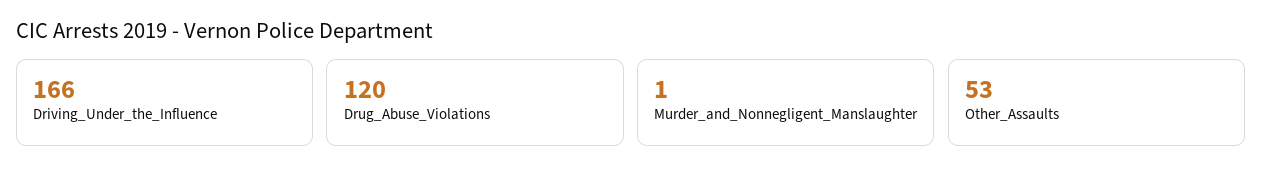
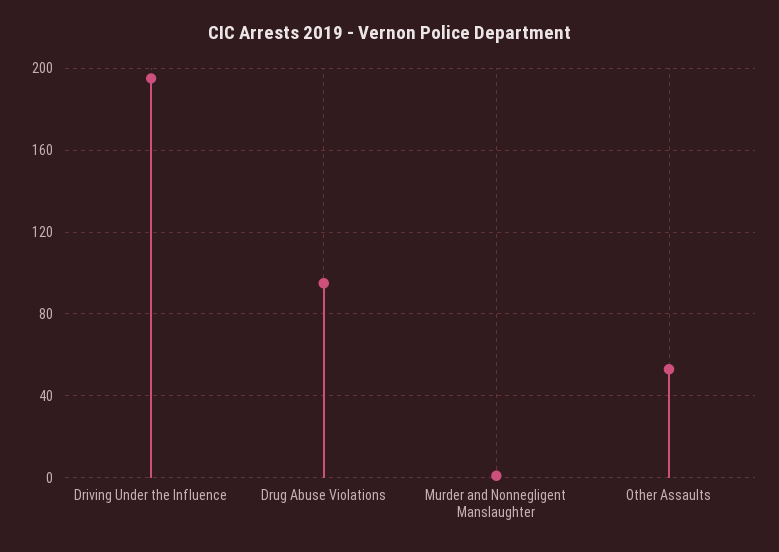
  {
-   "Driving_Under_the_Influence": 166,
+   "Driving_Under_the_Influence": 195,
-   "Drug_Abuse_Violations": 120,
+   "Drug_Abuse_Violations": 95,
    "Murder_and_Nonnegligent_Manslaughter": 1,
    "Other_Assaults": 53
  }

